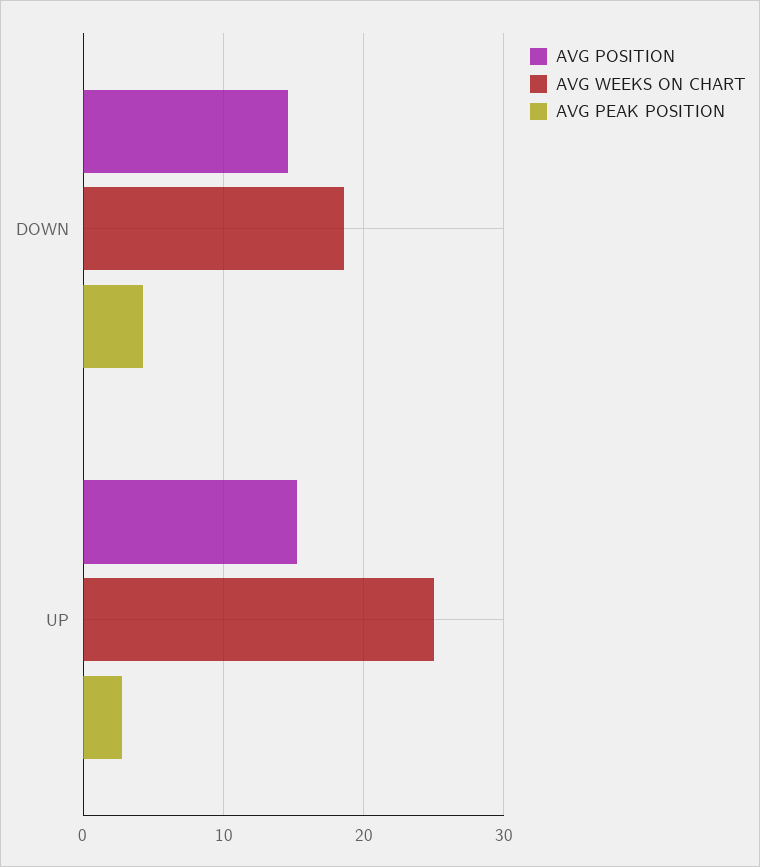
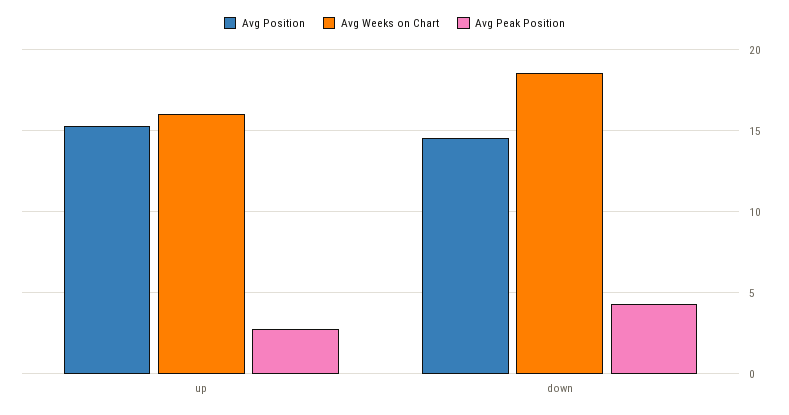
  {
    "AVG POSITION": {
      "DOWN": 14.5,
      "UP": 15.5
    },
    "AVG WEEKS ON CHART": {
      "DOWN": 18.5,
-     "UP": 25
+     "UP": 16
    },
    "AVG PEAK POSITION": {
      "DOWN": 4.5,
      "UP": 3
    }
  }

